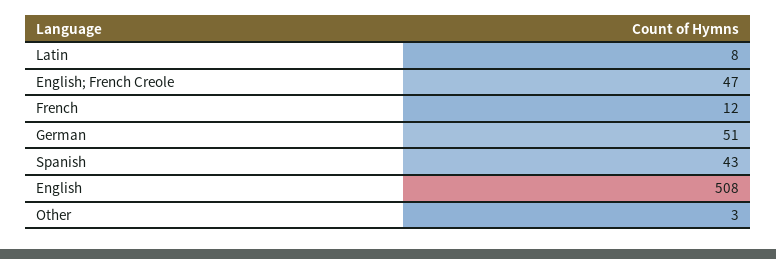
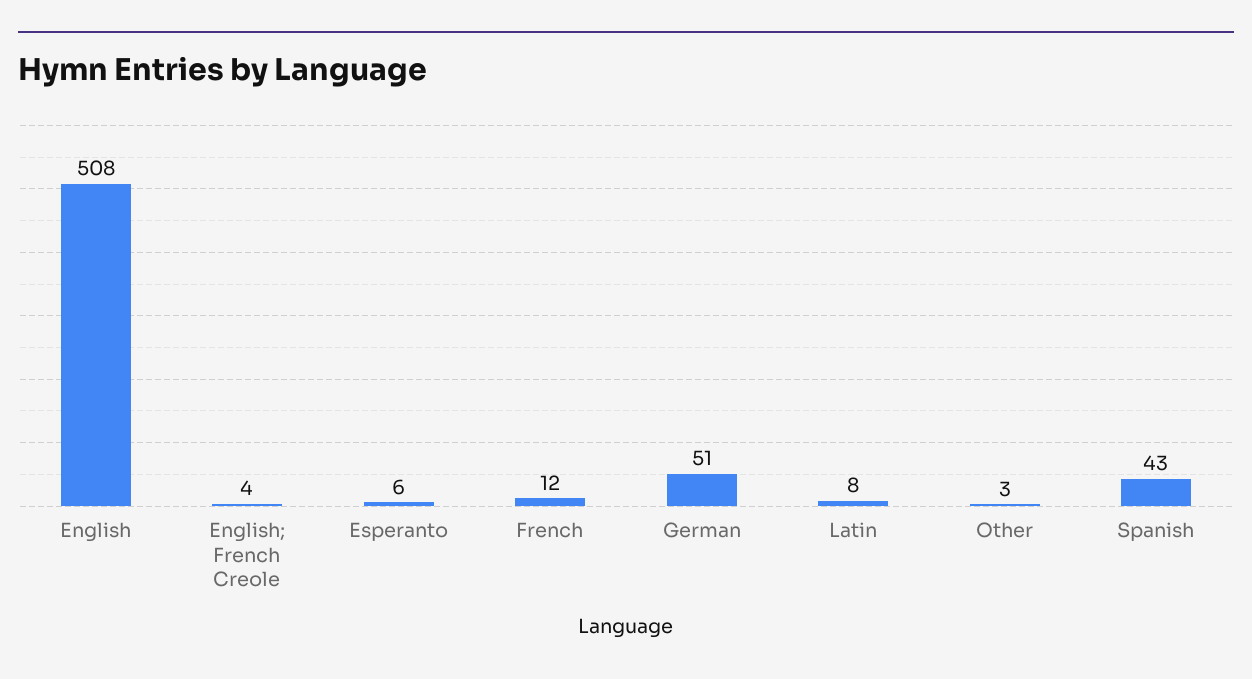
  {
    "Latin": 8,
-   "English; French Creole": 47,
+   "English; French Creole": 4,
    "French": 12,
    "German": 51,
    "Spanish": 43,
    "English": 508,
-   "Other": 3
+   "Other": 3,
+   "Esperanto": 6
  }

